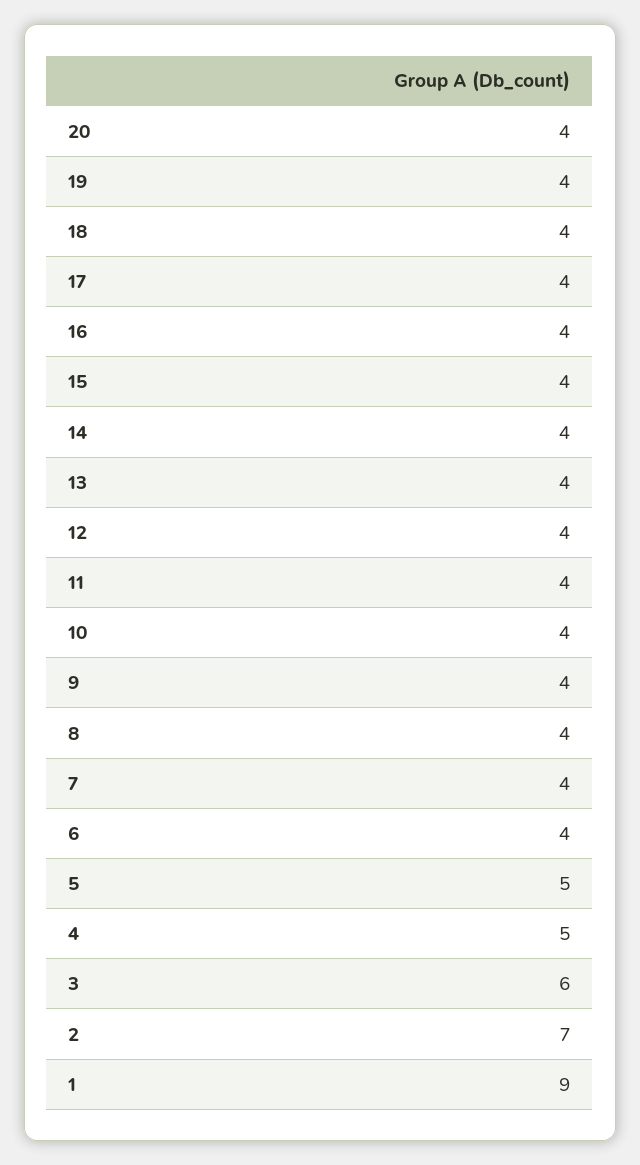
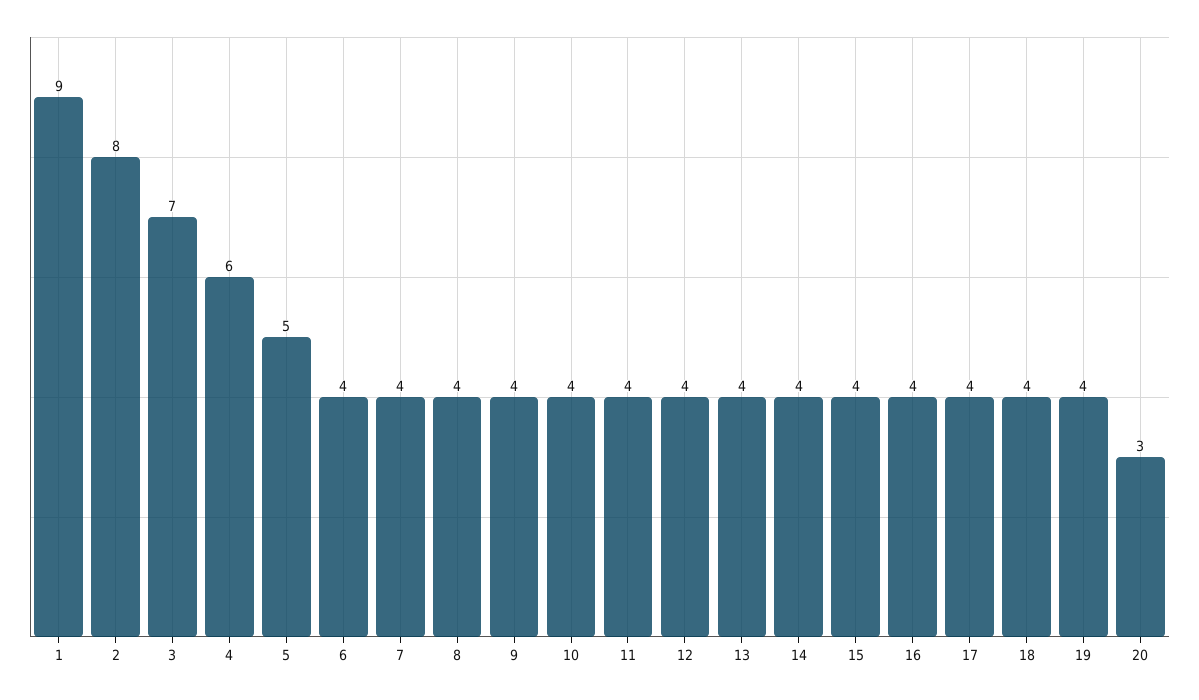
  {
-   "20": 4,
+   "20": 3,
    "19": 4,
    "18": 4,
    "17": 4,
    "16": 4,
    "15": 4,
    "14": 4,
    "13": 4,
    "12": 4,
    "11": 4,
    "10": 4,
    "9": 4,
    "8": 4,
    "7": 4,
    "6": 4,
    "5": 5,
-   "4": 5,
+   "4": 6,
-   "3": 6,
+   "3": 7,
-   "2": 7,
+   "2": 8,
    "1": 9
  }

